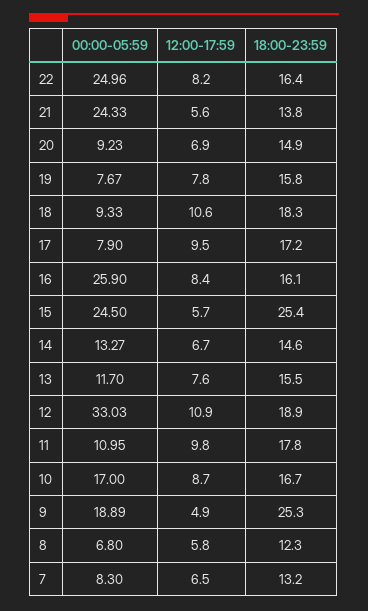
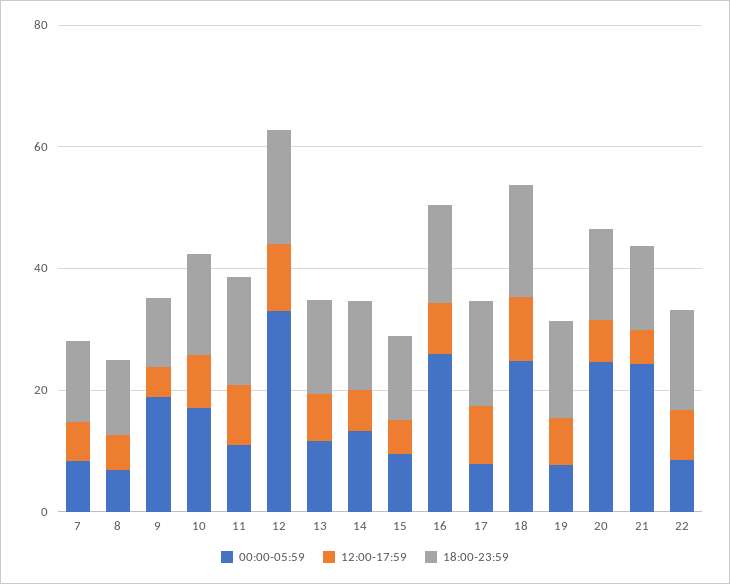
  {
    "00:00-05:59": {
-     "22": 24.96,
+     "22": 10,
      "21": 24.33,
-     "20": 9.23,
+     "20": 25,
      "19": 7.67,
-     "18": 9.33,
+     "18": 25,
      "17": 7.9,
      "16": 25.9,
-     "15": 24.5,
+     "15": 10,
      "14": 13.27,
      "13": 11.7,
      "12": 33.03,
      "11": 10.95,
      "10": 17,
      "9": 18.89,
      "8": 6.8,
      "7": 8.3
    },
    "12:00-17:59": {
      "22": 8.2,
      "21": 5.6,
      "20": 6.9,
      "19": 7.8,
      "18": 10.6,
      "17": 9.5,
      "16": 8.4,
      "15": 5.7,
      "14": 6.7,
      "13": 7.6,
      "12": 10.9,
      "11": 9.8,
      "10": 8.7,
      "9": 4.9,
      "8": 5.8,
      "7": 6.5
    },
    "18:00-23:59": {
      "22": 16.4,
      "21": 13.8,
      "20": 14.9,
      "19": 15.8,
      "18": 18.3,
      "17": 17.2,
      "16": 16.1,
-     "15": 25.4,
+     "15": 15,
      "14": 14.6,
      "13": 15.5,
      "12": 18.9,
      "11": 17.8,
      "10": 16.7,
-     "9": 25.3,
+     "9": 10,
      "8": 12.3,
      "7": 13.2
    }
  }

